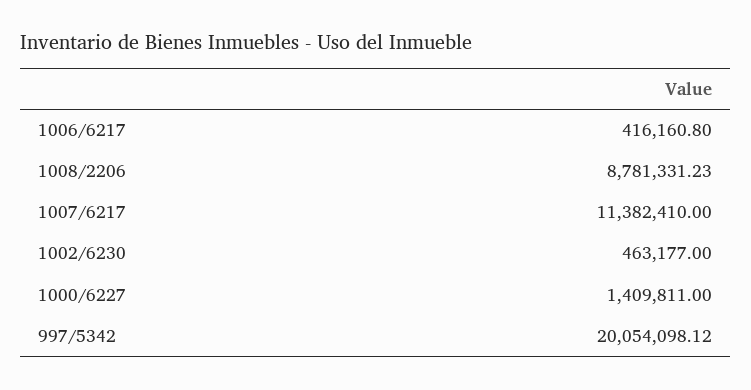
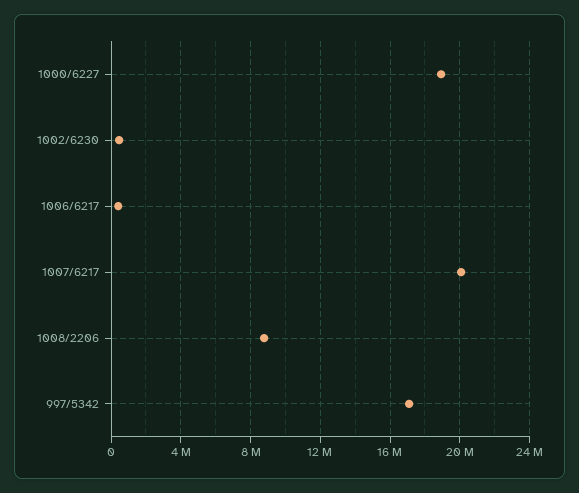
  {
    "1006/6217": 416160.8,
    "1008/2206": 8781331.23,
-   "1007/6217": 11382410,
+   "1007/6217": 20000000,
    "1002/6230": 463177,
-   "1000/6227": 1409811,
+   "1000/6227": 19000000,
-   "997/5342": 20054098.12
+   "997/5342": 17000000
  }

